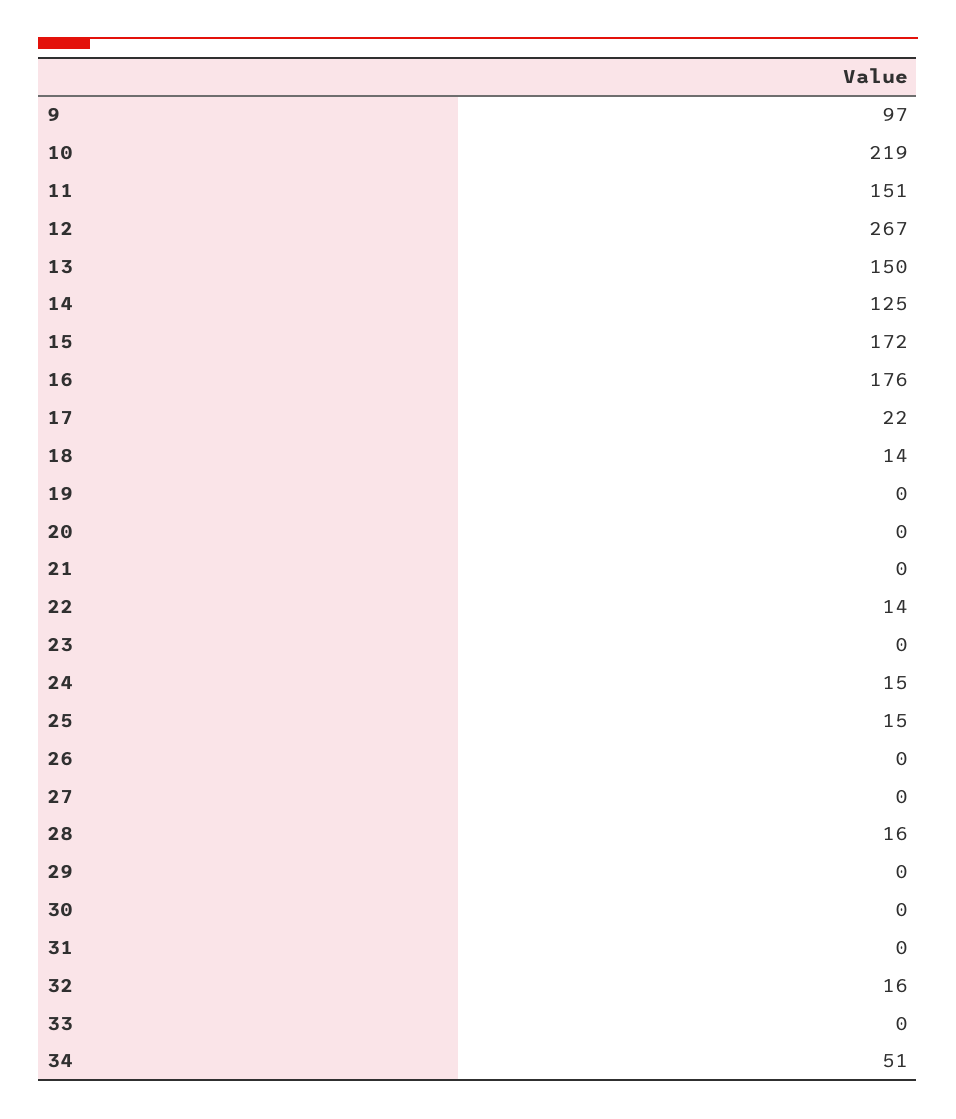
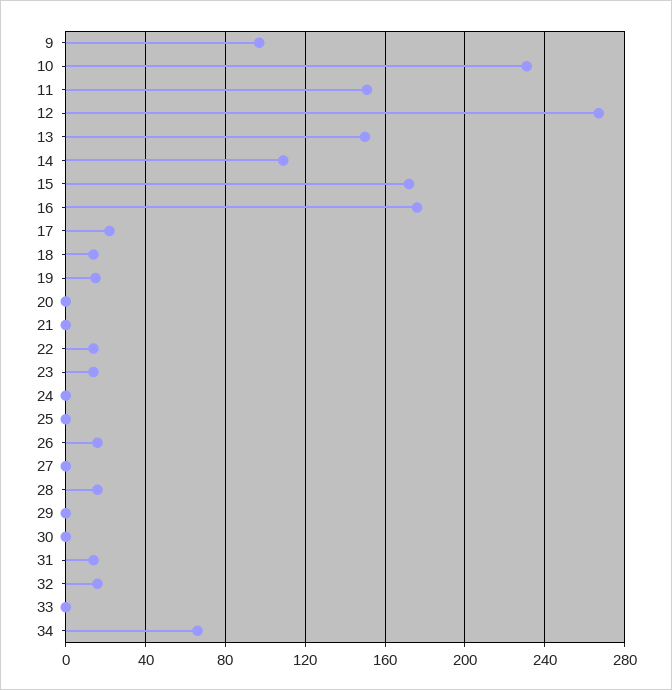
  {
    "9": 97,
-   "10": 219,
+   "10": 230,
    "11": 151,
    "12": 267,
    "13": 150,
-   "14": 125,
+   "14": 110,
    "15": 172,
    "16": 176,
    "17": 22,
    "18": 14,
-   "19": 0,
+   "19": 15,
    "20": 0,
    "21": 0,
    "22": 14,
-   "23": 0,
+   "23": 15,
-   "24": 15,
+   "24": 0,
-   "25": 15,
+   "25": 0,
-   "26": 0,
+   "26": 15,
    "27": 0,
    "28": 16,
    "29": 0,
    "30": 0,
-   "31": 0,
+   "31": 15,
    "32": 16,
    "33": 0,
-   "34": 51
+   "34": 65
  }

